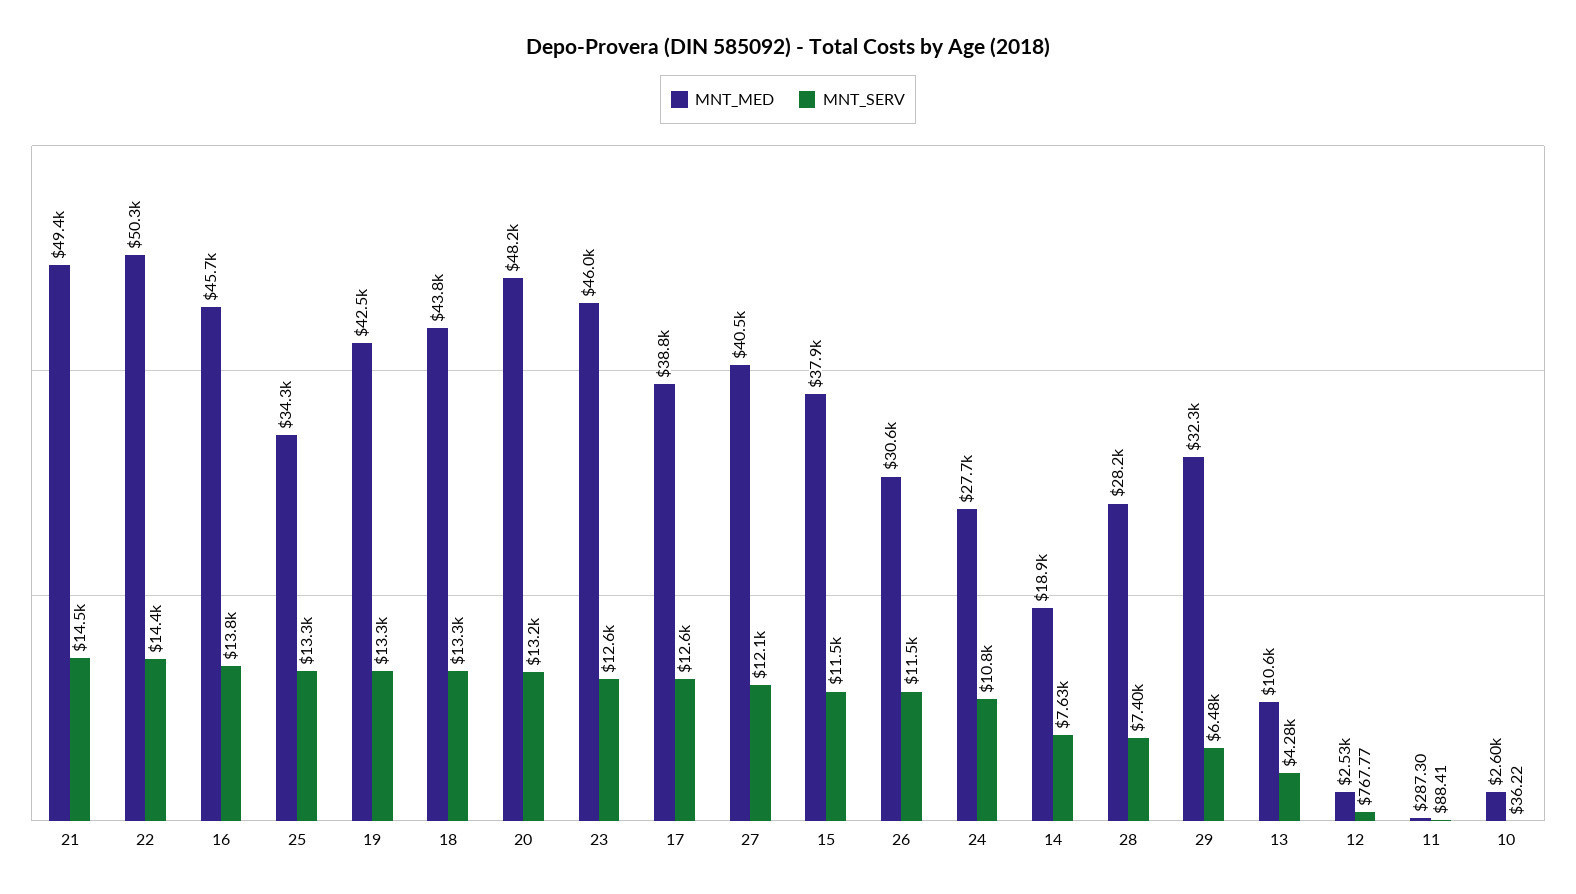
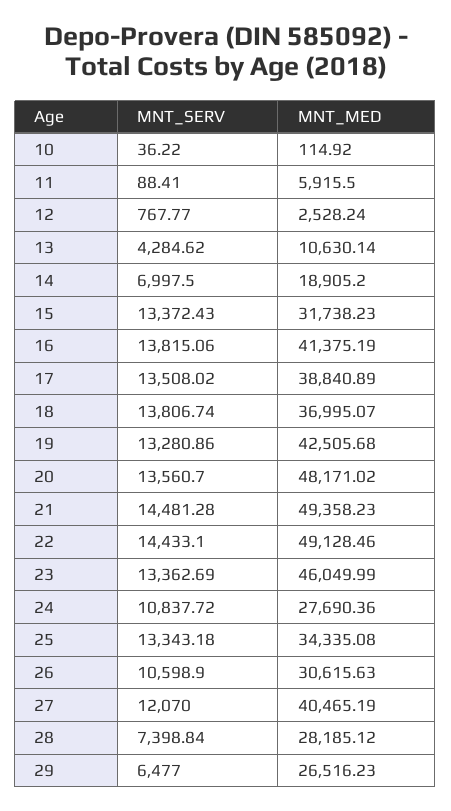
  {
    "MNT_MED": {
      "21": 49358.23,
-     "22": 50300,
+     "22": 49128.46,
-     "16": 45700,
+     "16": 41375.19,
      "25": 34335.08,
      "19": 42505.68,
-     "18": 43800,
+     "18": 36995.07,
      "20": 48171.02,
      "23": 46049.99,
      "17": 38840.89,
      "27": 40465.19,
-     "15": 37900,
+     "15": 31738.23,
      "26": 30615.63,
      "24": 27690.36,
      "14": 18905.2,
      "28": 28185.12,
-     "29": 32300,
+     "29": 26516.23,
      "13": 10630.14,
      "12": 2528.24,
-     "11": 287.3,
+     "11": 5915.5,
-     "10": 2600
+     "10": 114.92
    },
    "MNT_SERV": {
      "21": 14481.28,
      "22": 14433.1,
      "16": 13815.06,
      "25": 13343.18,
      "19": 13280.86,
-     "18": 13300,
+     "18": 13806.74,
-     "20": 13200,
+     "20": 13560.7,
-     "23": 12600,
+     "23": 13362.69,
-     "17": 12600,
+     "17": 13508.02,
      "27": 12070,
-     "15": 11500,
+     "15": 13372.43,
-     "26": 11500,
+     "26": 10598.9,
      "24": 10837.72,
-     "14": 7630,
+     "14": 6997.5,
      "28": 7398.84,
      "29": 6477,
      "13": 4284.62,
      "12": 767.77,
      "11": 88.41,
      "10": 36.22
    }
  }

